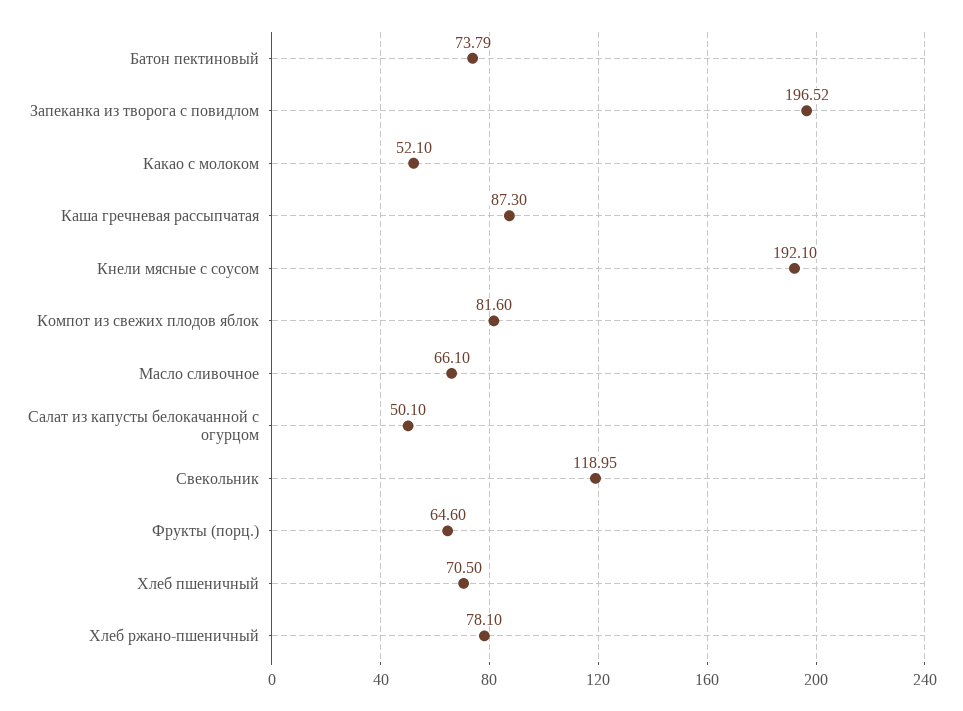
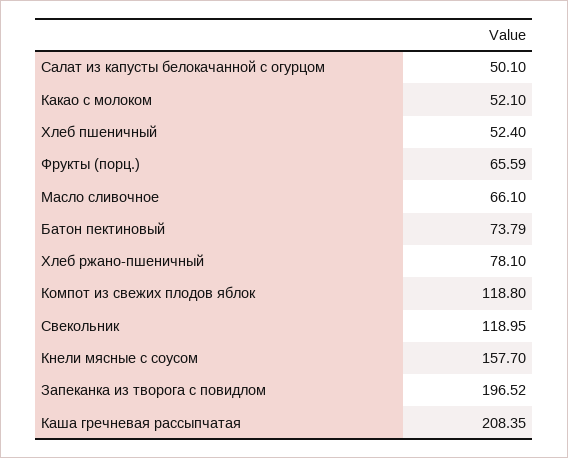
  {
    "Батон пектиновый": 73.79,
    "Запеканка из творога с повидлом": 196.52,
    "Какао с молоком": 52.1,
-   "Каша гречневая рассыпчатая": 87.3,
+   "Каша гречневая рассыпчатая": 208.35,
-   "Кнели мясные с соусом": 192.1,
+   "Кнели мясные с соусом": 157.7,
-   "Компот из свежих плодов яблок": 81.6,
+   "Компот из свежих плодов яблок": 118.8,
    "Масло сливочное": 66.1,
    "Салат из капусты белокачанной с огурцом": 50.1,
    "Свекольник": 118.95,
-   "Фрукты (порц.)": 64.6,
+   "Фрукты (порц.)": 65.59,
-   "Хлеб пшеничный": 70.5,
+   "Хлеб пшеничный": 52.4,
    "Хлеб ржано-пшеничный": 78.1
  }

